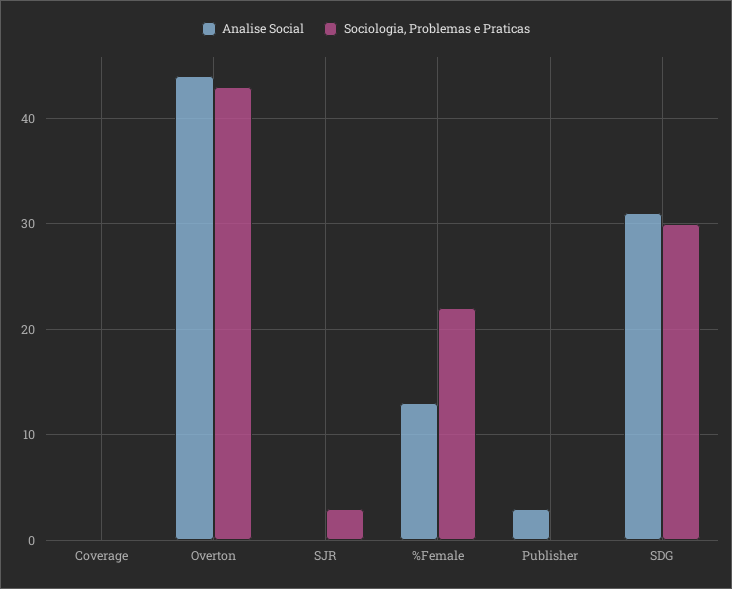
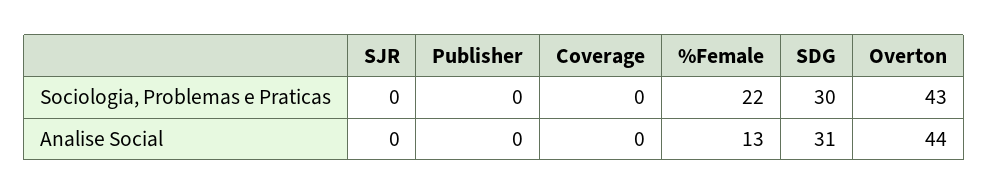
  {
    "Analise Social": {
      "Coverage": 0,
      "Overton": 44,
      "SJR": 0,
      "%Female": 13,
-     "Publisher": 3,
+     "Publisher": 0,
      "SDG": 31
    },
    "Sociologia, Problemas e Praticas": {
      "Coverage": 0,
      "Overton": 43,
-     "SJR": 3,
+     "SJR": 0,
      "%Female": 22,
      "Publisher": 0,
      "SDG": 30
    }
  }

